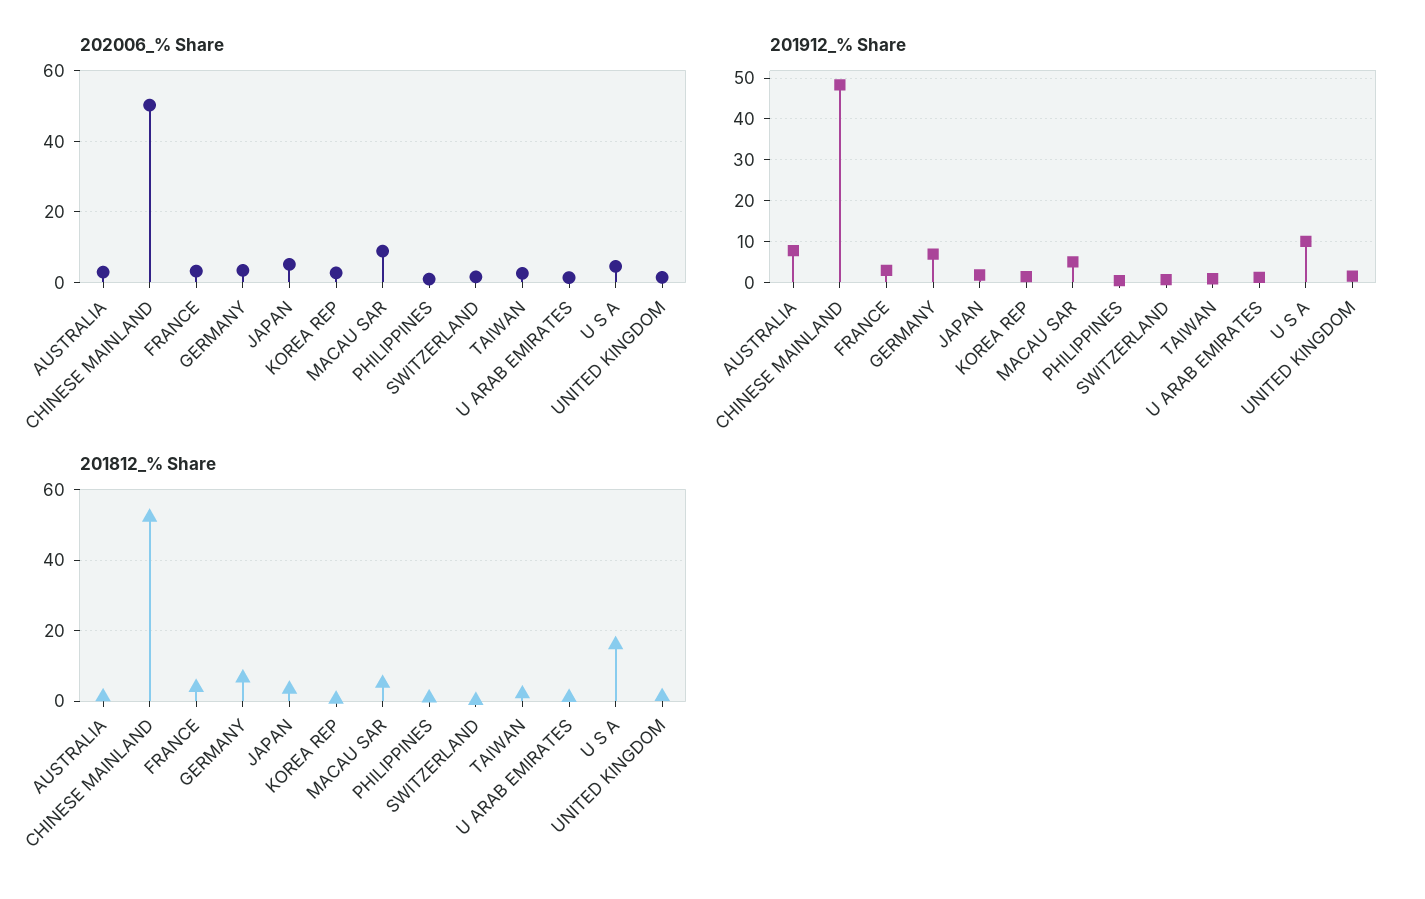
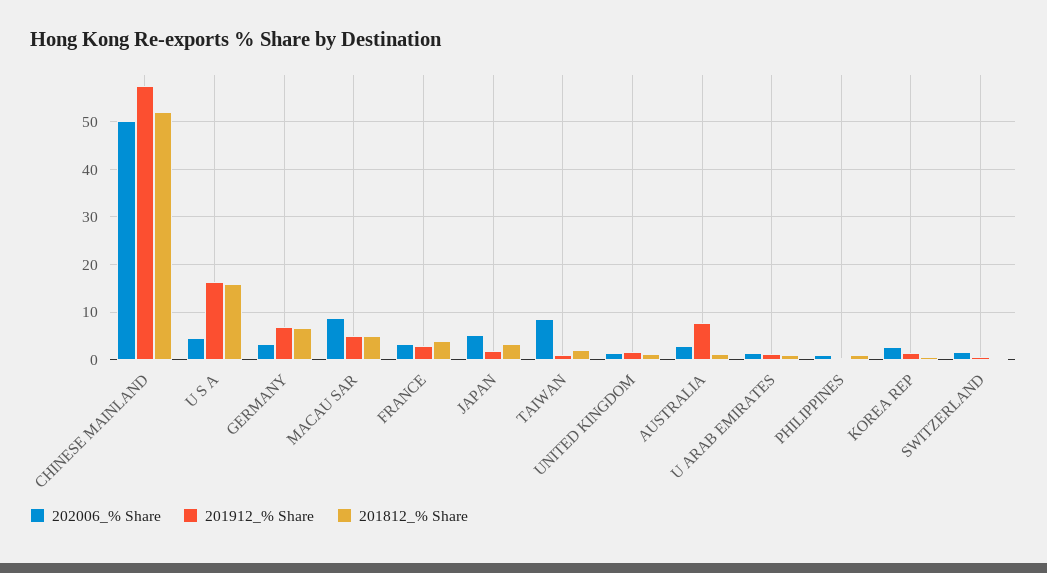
  {
    "202006_% Share": {
      "AUSTRALIA": 2,
      "CHINESE MAINLAND": 50,
      "FRANCE": 4,
      "GERMANY": 4,
      "JAPAN": 6,
      "KOREA REP": 2,
      "MACAU SAR": 8,
      "PHILIPPINES": 0,
      "SWITZERLAND": 2,
-     "TAIWAN": 2,
+     "TAIWAN": 8,
      "U ARAB EMIRATES": 2,
      "U S A": 4,
      "UNITED KINGDOM": 2
    },
    "201912_% Share": {
      "AUSTRALIA": 8,
-     "CHINESE MAINLAND": 48,
+     "CHINESE MAINLAND": 58,
      "FRANCE": 2,
      "GERMANY": 6,
      "JAPAN": 2,
      "KOREA REP": 2,
      "MACAU SAR": 4,
      "PHILIPPINES": 0,
      "SWITZERLAND": 0,
      "TAIWAN": 0,
      "U ARAB EMIRATES": 2,
-     "U S A": 10,
+     "U S A": 16,
      "UNITED KINGDOM": 2
    },
    "201812_% Share": {
      "AUSTRALIA": 2,
      "CHINESE MAINLAND": 52,
      "FRANCE": 4,
      "GERMANY": 6,
      "JAPAN": 4,
      "KOREA REP": 0,
      "MACAU SAR": 6,
      "PHILIPPINES": 0,
      "SWITZERLAND": 0,
      "TAIWAN": 2,
      "U ARAB EMIRATES": 2,
      "U S A": 16,
      "UNITED KINGDOM": 2
    }
  }

